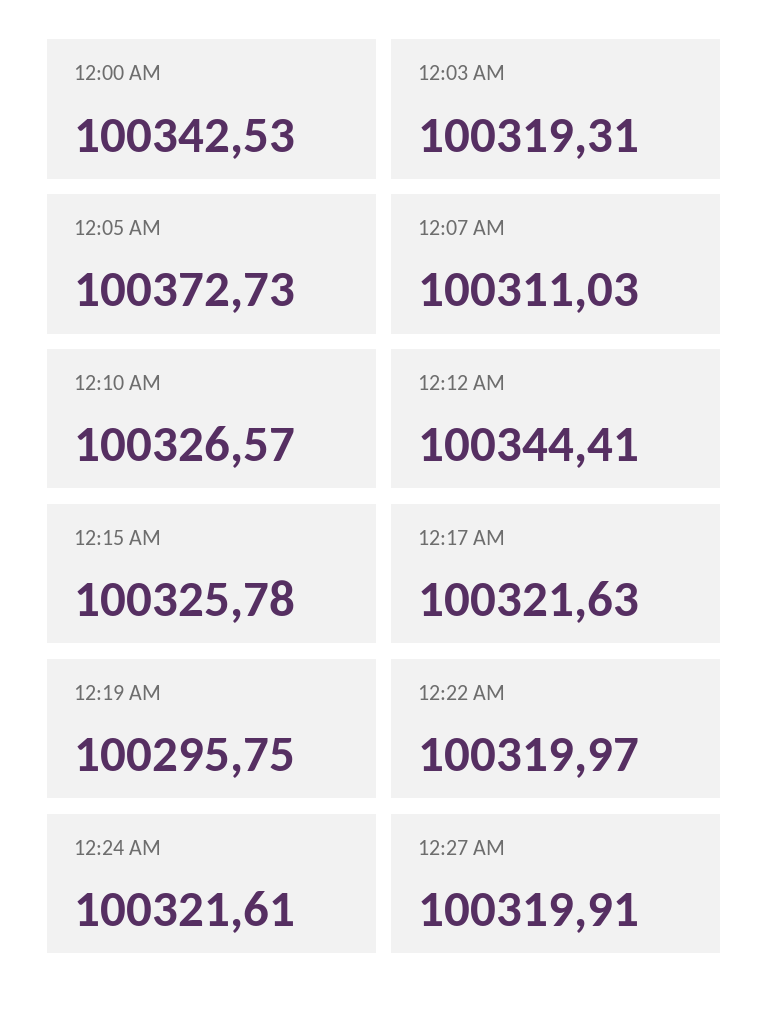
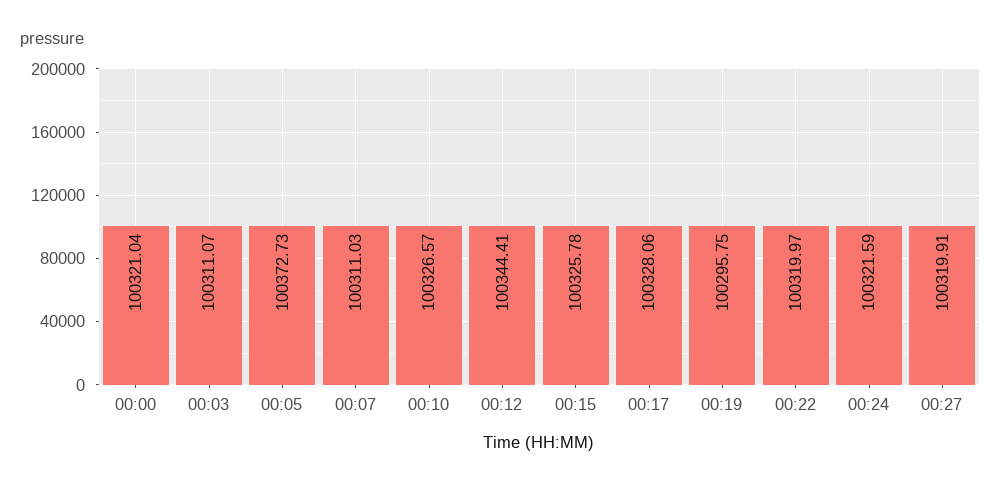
  {
-   "12:00 AM": 100342.53,
+   "12:00 AM": 100321.04,
-   "12:03 AM": 100319.31,
+   "12:03 AM": 100311.07,
    "12:05 AM": 100372.73,
    "12:07 AM": 100311.03,
    "12:10 AM": 100326.57,
    "12:12 AM": 100344.41,
    "12:15 AM": 100325.78,
-   "12:17 AM": 100321.63,
+   "12:17 AM": 100328.06,
    "12:19 AM": 100295.75,
    "12:22 AM": 100319.97,
-   "12:24 AM": 100321.61,
+   "12:24 AM": 100321.59,
    "12:27 AM": 100319.91
  }

